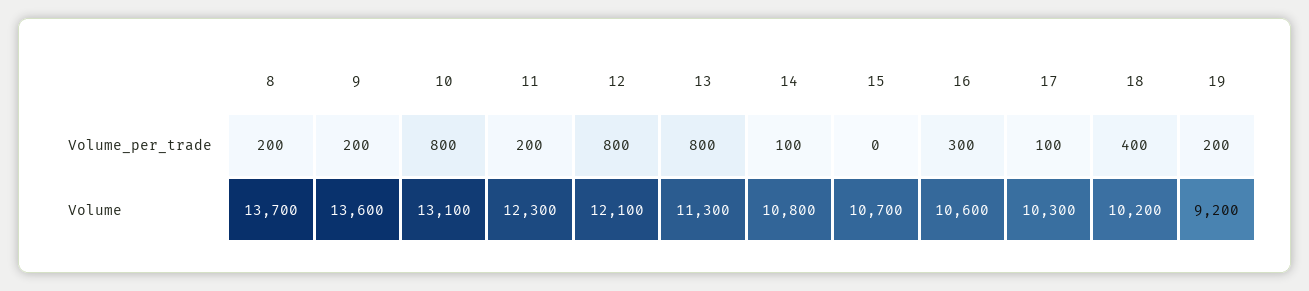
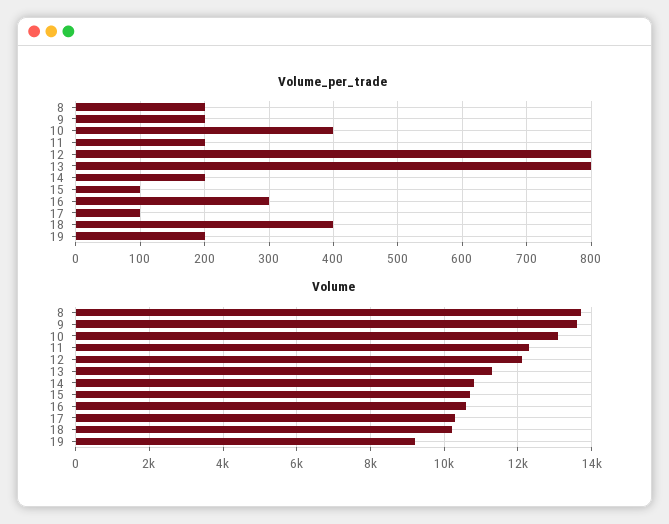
  {
    "Volume_per_trade": {
      "8": 200,
      "9": 200,
-     "10": 800,
+     "10": 400,
      "11": 200,
      "12": 800,
      "13": 800,
-     "14": 100,
+     "14": 200,
-     "15": 0,
+     "15": 100,
      "16": 300,
      "17": 100,
      "18": 400,
      "19": 200
    },
    "Volume": {
      "8": 13700,
      "9": 13600,
      "10": 13100,
      "11": 12300,
      "12": 12100,
      "13": 11300,
      "14": 10800,
      "15": 10700,
      "16": 10600,
      "17": 10300,
      "18": 10200,
      "19": 9200
    }
  }

